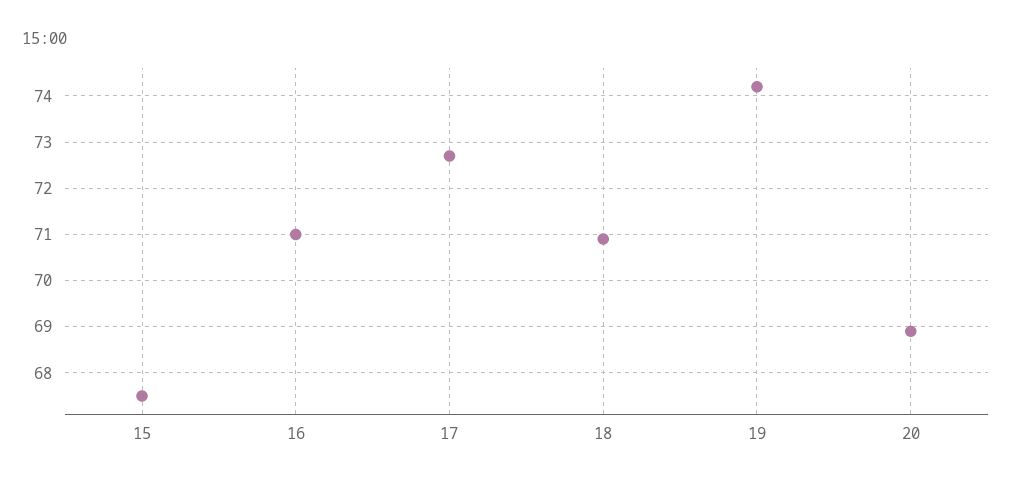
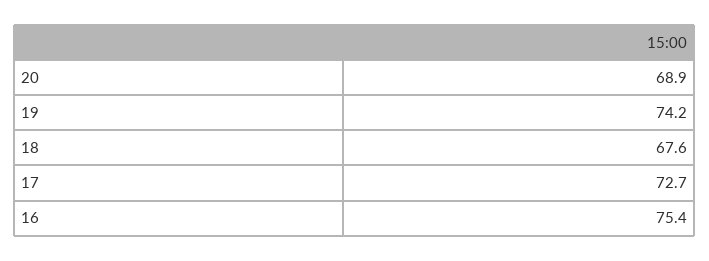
  {
-   "15": 67.5,
-   "16": 71,
+   "16": 75.4,
    "17": 72.7,
-   "18": 71,
+   "18": 67.6,
    "19": 74.2,
    "20": 68.9
  }

